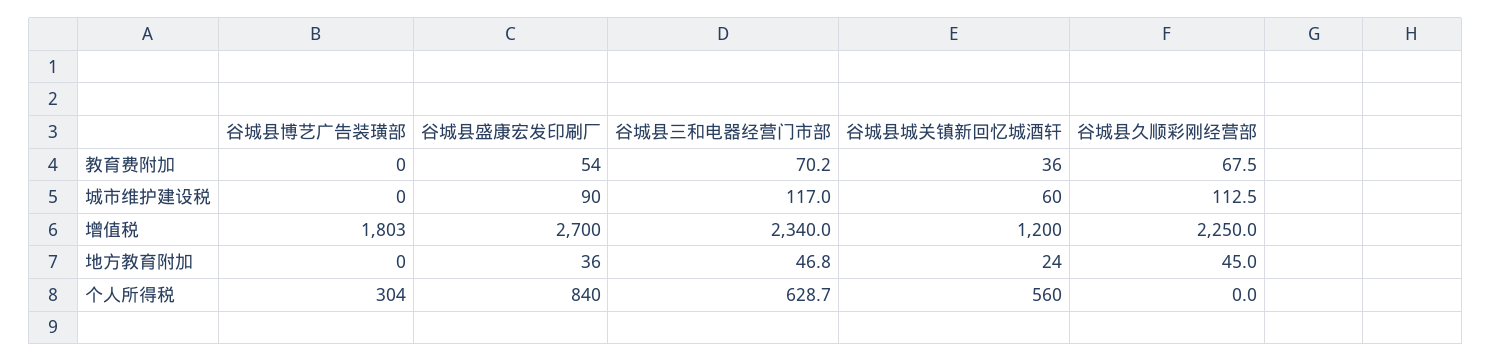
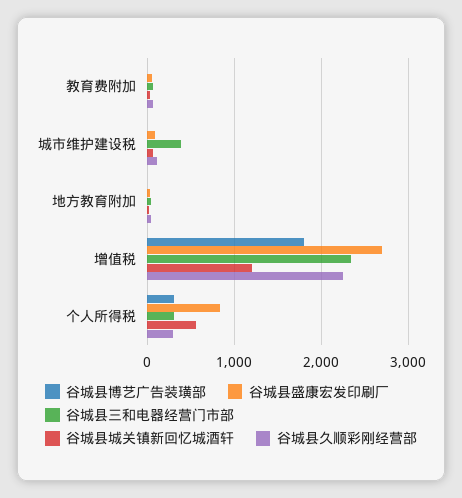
  {
    "谷城县博艺广告装璜部": {
      "教育费附加": 0,
      "城市维护建设税": 0,
      "增值税": 1803,
      "地方教育附加": 0,
      "个人所得税": 304
    },
    "谷城县盛康宏发印刷厂": {
      "教育费附加": 54,
      "城市维护建设税": 90,
      "增值税": 2700,
      "地方教育附加": 36,
      "个人所得税": 840
    },
    "谷城县三和电器经营门市部": {
      "教育费附加": 70.2,
-     "城市维护建设税": 117,
+     "城市维护建设税": 400,
      "增值税": 2340,
      "地方教育附加": 46.8,
-     "个人所得税": 628.7
+     "个人所得税": 300
    },
    "谷城县城关镇新回忆城酒轩": {
      "教育费附加": 36,
      "城市维护建设税": 60,
      "增值税": 1200,
      "地方教育附加": 24,
      "个人所得税": 560
    },
    "谷城县久顺彩刚经营部": {
      "教育费附加": 67.5,
      "城市维护建设税": 112.5,
      "增值税": 2250,
      "地方教育附加": 45,
-     "个人所得税": 0
+     "个人所得税": 300
    }
  }

